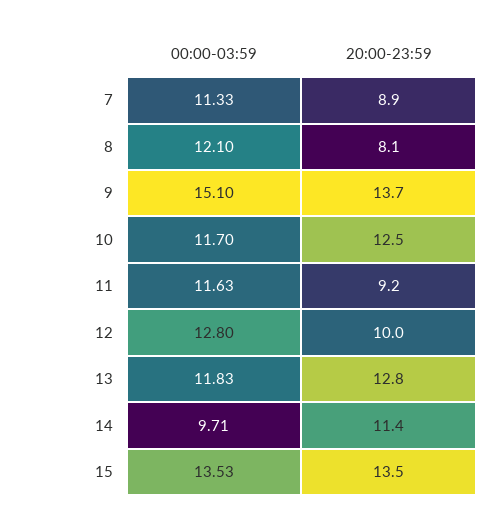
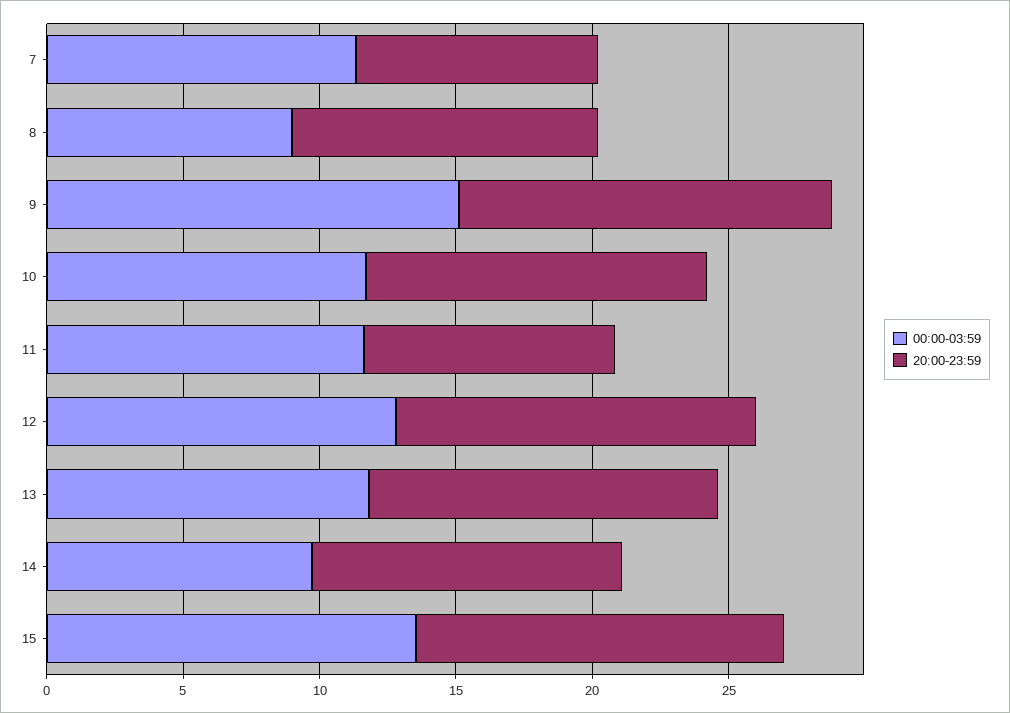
  {
    "00:00-03:59": {
      "7": 11.33,
-     "8": 12.1,
+     "8": 9,
      "9": 15.1,
      "10": 11.7,
      "11": 11.63,
      "12": 12.8,
      "13": 11.83,
      "14": 9.71,
      "15": 13.53
    },
    "20:00-23:59": {
      "7": 8.9,
-     "8": 8.1,
+     "8": 11,
      "9": 13.7,
      "10": 12.5,
      "11": 9.2,
-     "12": 10,
+     "12": 13,
      "13": 12.8,
      "14": 11.4,
      "15": 13.5
    }
  }

